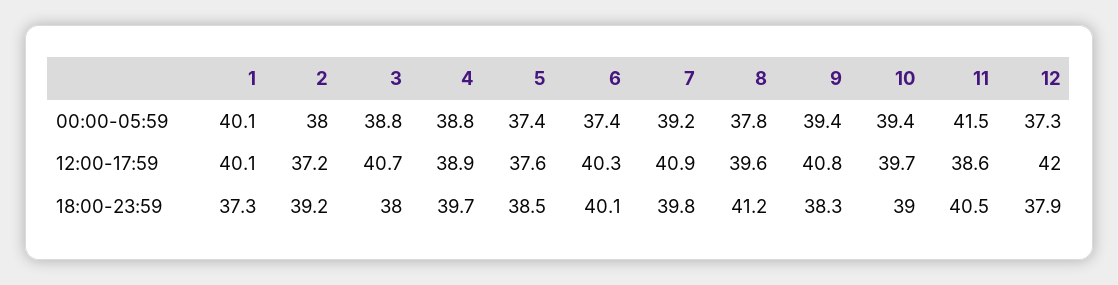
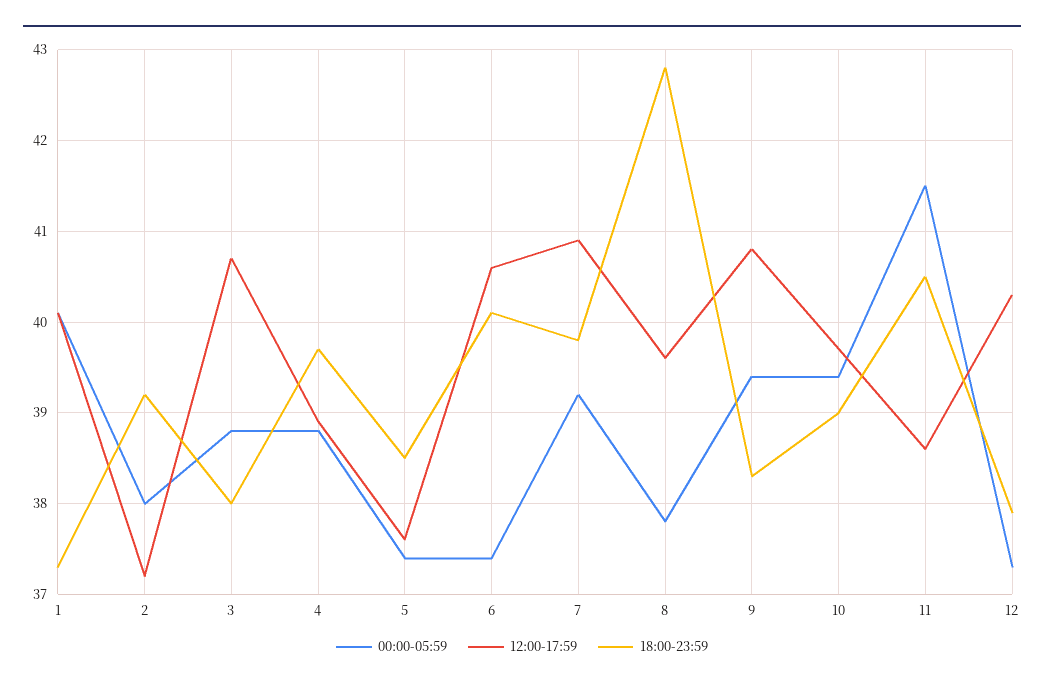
  {
    "00:00-05:59": {
      "1": 40.1,
      "2": 38,
      "3": 38.8,
      "4": 38.8,
      "5": 37.4,
      "6": 37.4,
      "7": 39.2,
      "8": 37.8,
      "9": 39.4,
      "10": 39.4,
      "11": 41.5,
      "12": 37.3
    },
    "12:00-17:59": {
      "1": 40.1,
      "2": 37.2,
      "3": 40.7,
      "4": 38.9,
      "5": 37.6,
-     "6": 40.3,
+     "6": 40.6,
      "7": 40.9,
      "8": 39.6,
      "9": 40.8,
      "10": 39.7,
      "11": 38.6,
-     "12": 42
+     "12": 40.3
    },
    "18:00-23:59": {
      "1": 37.3,
      "2": 39.2,
      "3": 38,
      "4": 39.7,
      "5": 38.5,
      "6": 40.1,
      "7": 39.8,
-     "8": 41.2,
+     "8": 42.8,
      "9": 38.3,
      "10": 39,
      "11": 40.5,
      "12": 37.9
    }
  }

